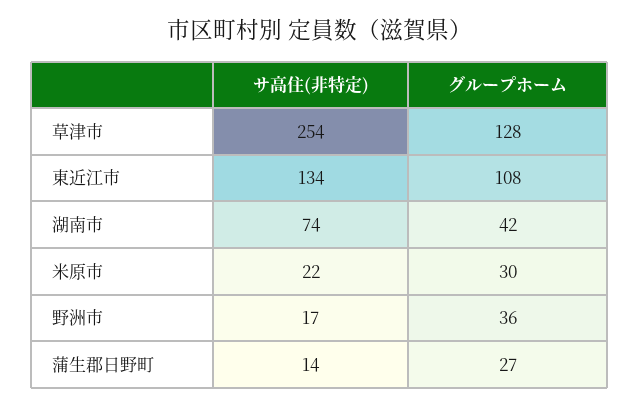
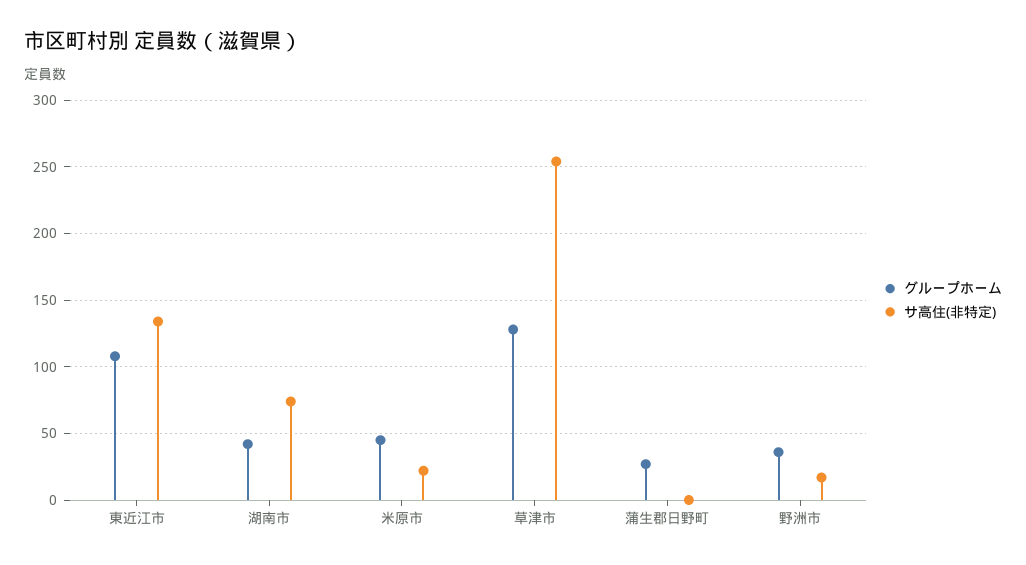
  {
    "サ高住(非特定)": {
      "草津市": 254,
      "東近江市": 134,
      "湖南市": 74,
      "米原市": 22,
      "野洲市": 17,
-     "蒲生郡日野町": 14
+     "蒲生郡日野町": 0
    },
    "グループホーム": {
      "草津市": 128,
      "東近江市": 108,
      "湖南市": 42,
-     "米原市": 30,
+     "米原市": 45,
      "野洲市": 36,
      "蒲生郡日野町": 27
    }
  }

